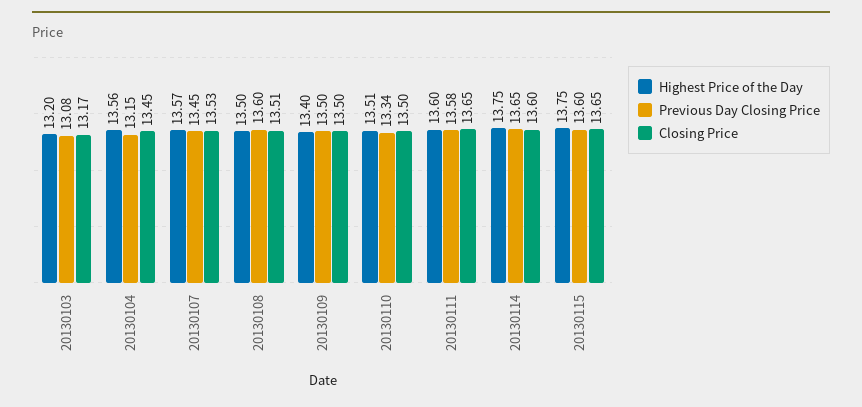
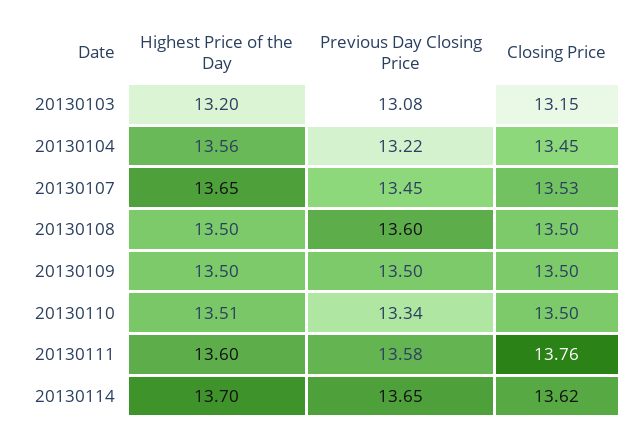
  {
    "Highest Price of the Day": {
      "20130103": 13.2,
      "20130104": 13.56,
-     "20130107": 13.57,
+     "20130107": 13.65,
      "20130108": 13.5,
-     "20130109": 13.4,
+     "20130109": 13.5,
      "20130110": 13.51,
      "20130111": 13.6,
-     "20130114": 13.75,
+     "20130114": 13.7
-     "20130115": 13.75
    },
    "Previous Day Closing Price": {
      "20130103": 13.08,
-     "20130104": 13.15,
+     "20130104": 13.22,
      "20130107": 13.45,
      "20130108": 13.6,
      "20130109": 13.5,
      "20130110": 13.34,
      "20130111": 13.58,
-     "20130114": 13.65,
+     "20130114": 13.65
-     "20130115": 13.6
    },
    "Closing Price": {
-     "20130103": 13.17,
+     "20130103": 13.15,
      "20130104": 13.45,
      "20130107": 13.53,
-     "20130108": 13.51,
+     "20130108": 13.5,
      "20130109": 13.5,
      "20130110": 13.5,
-     "20130111": 13.65,
+     "20130111": 13.76,
-     "20130114": 13.6,
+     "20130114": 13.62
-     "20130115": 13.65
    }
  }

